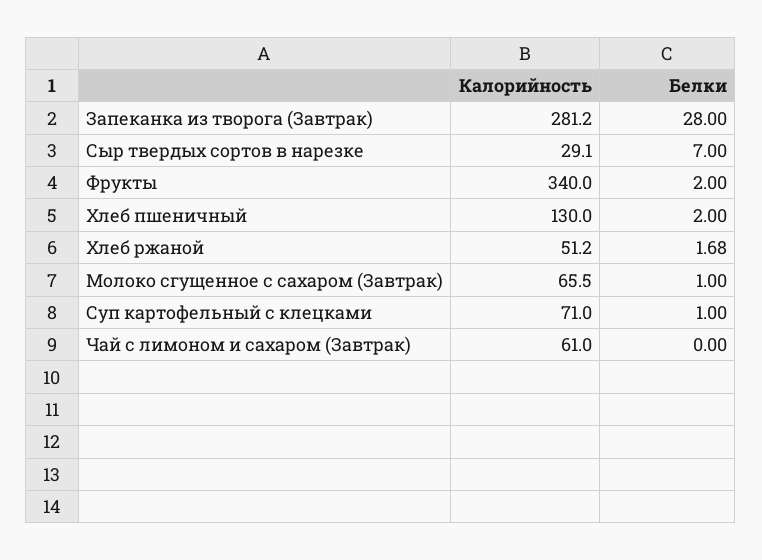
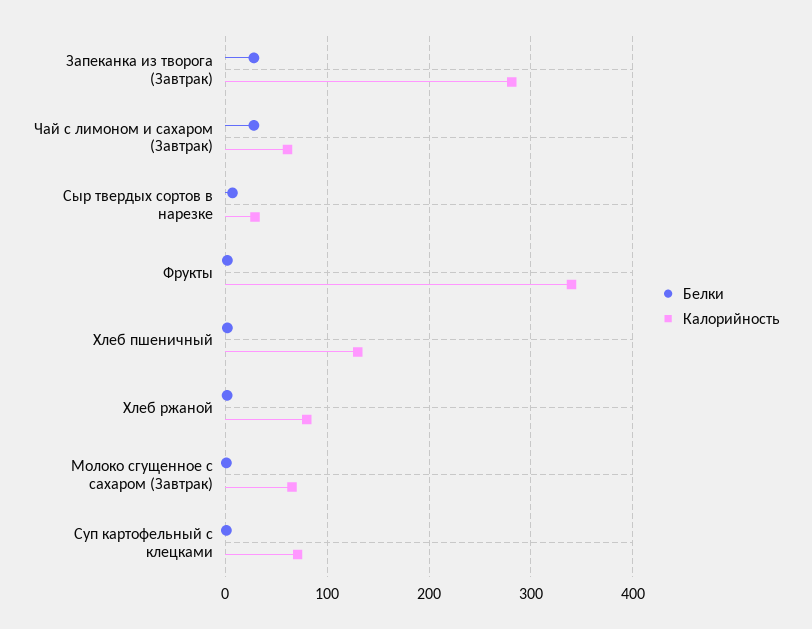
  {
    "Калорийность": {
      "Запеканка из творога (Завтрак)": 281.2,
      "Сыр твердых сортов в нарезке": 29.1,
      "Фрукты": 340,
      "Хлеб пшеничный": 130,
-     "Хлеб ржаной": 51.2,
+     "Хлеб ржаной": 80,
      "Молоко сгущенное с сахаром (Завтрак)": 65.5,
      "Суп картофельный с клецками": 71,
      "Чай с лимоном и сахаром (Завтрак)": 61
    },
    "Белки": {
      "Запеканка из творога (Завтрак)": 28,
      "Сыр твердых сортов в нарезке": 7,
      "Фрукты": 2,
      "Хлеб пшеничный": 2,
      "Хлеб ржаной": 1.68,
      "Молоко сгущенное с сахаром (Завтрак)": 1,
      "Суп картофельный с клецками": 1,
-     "Чай с лимоном и сахаром (Завтрак)": 0
+     "Чай с лимоном и сахаром (Завтрак)": 30
    }
  }

